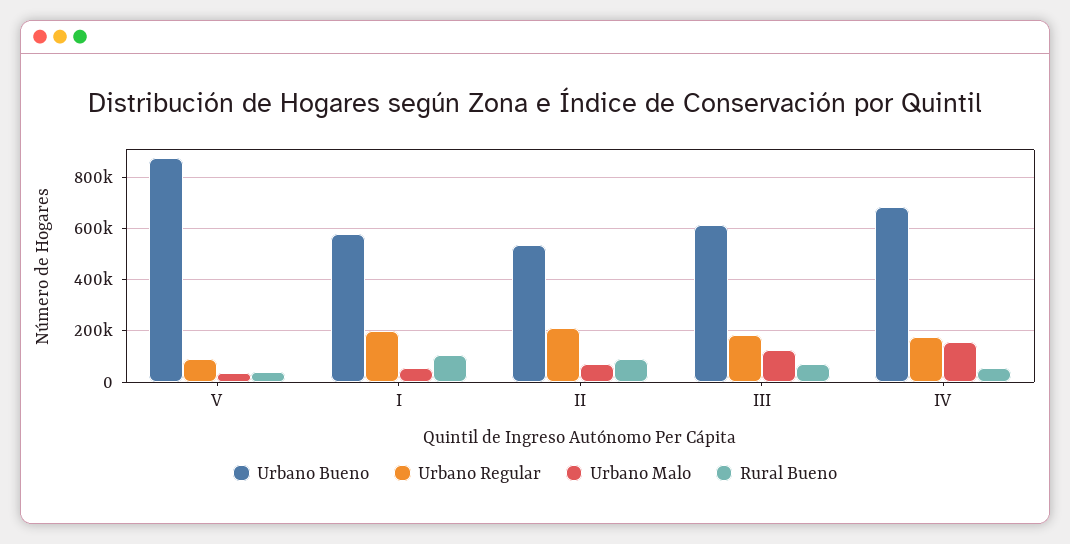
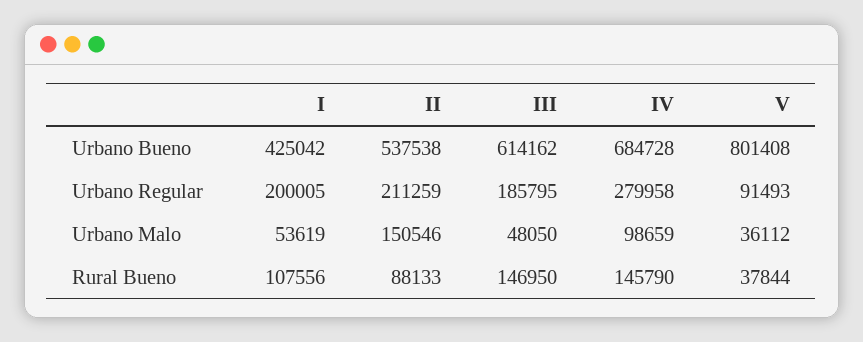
  {
    "Urbano Bueno": {
-     "V": 875000,
+     "V": 801408,
-     "I": 575000,
+     "I": 425042,
      "II": 537538,
      "III": 614162,
      "IV": 684728
    },
    "Urbano Regular": {
      "V": 91493,
      "I": 200005,
      "II": 211259,
      "III": 185795,
-     "IV": 175000
+     "IV": 279958
    },
    "Urbano Malo": {
      "V": 36112,
      "I": 53619,
-     "II": 75000,
+     "II": 150546,
-     "III": 125000,
+     "III": 48050,
-     "IV": 150000
+     "IV": 98659
    },
    "Rural Bueno": {
      "V": 37844,
      "I": 107556,
      "II": 88133,
-     "III": 75000,
+     "III": 146950,
-     "IV": 50000
+     "IV": 145790
    }
  }

